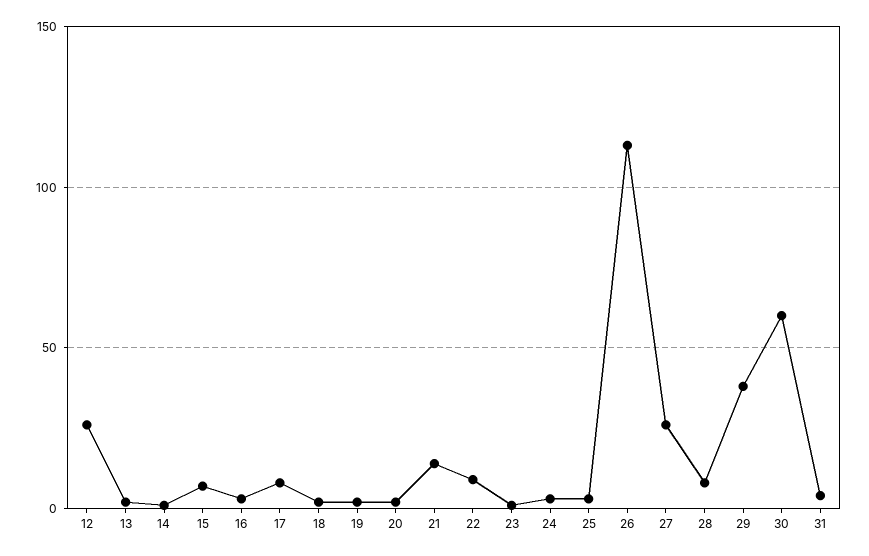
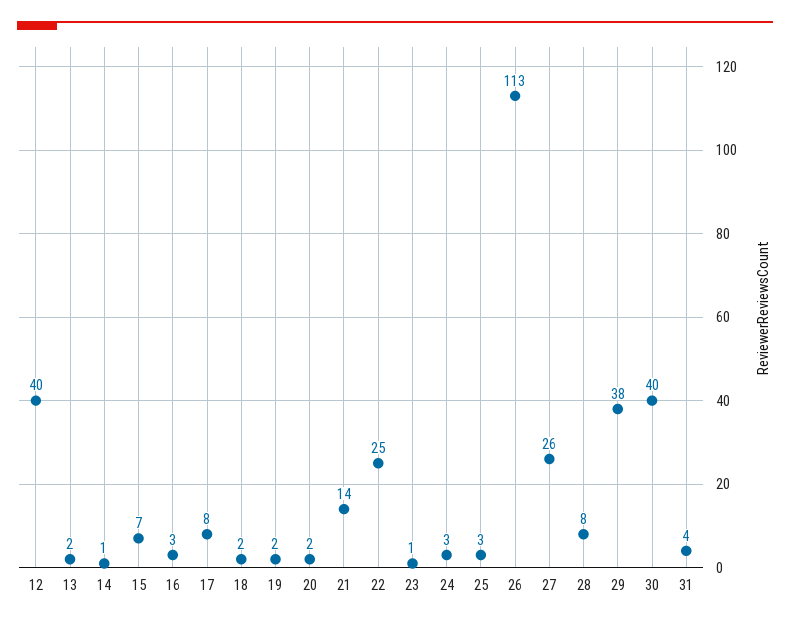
  {
-   "12": 25,
+   "12": 40,
    "13": 2,
    "14": 1,
    "15": 7,
    "16": 3,
    "17": 8,
    "18": 2,
    "19": 2,
    "20": 2,
    "21": 14,
-   "22": 10,
+   "22": 25,
    "23": 1,
    "24": 3,
    "25": 3,
    "26": 113,
    "27": 26,
    "28": 8,
    "29": 38,
-   "30": 60,
+   "30": 40,
    "31": 4
  }

